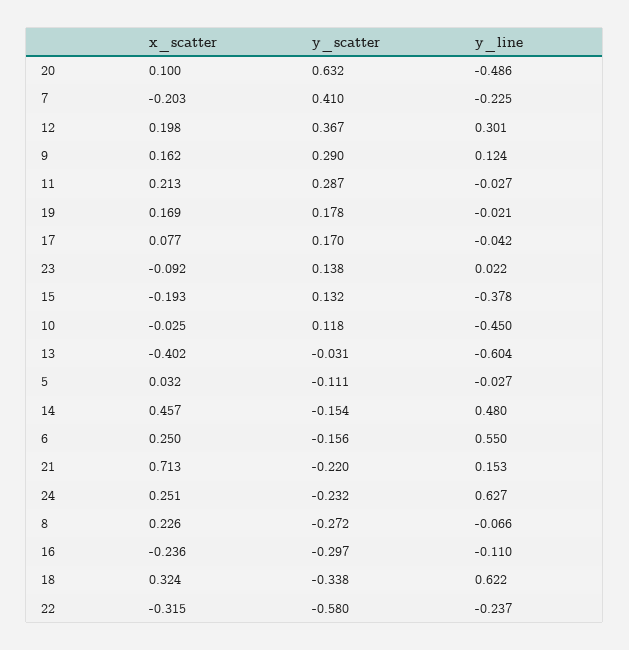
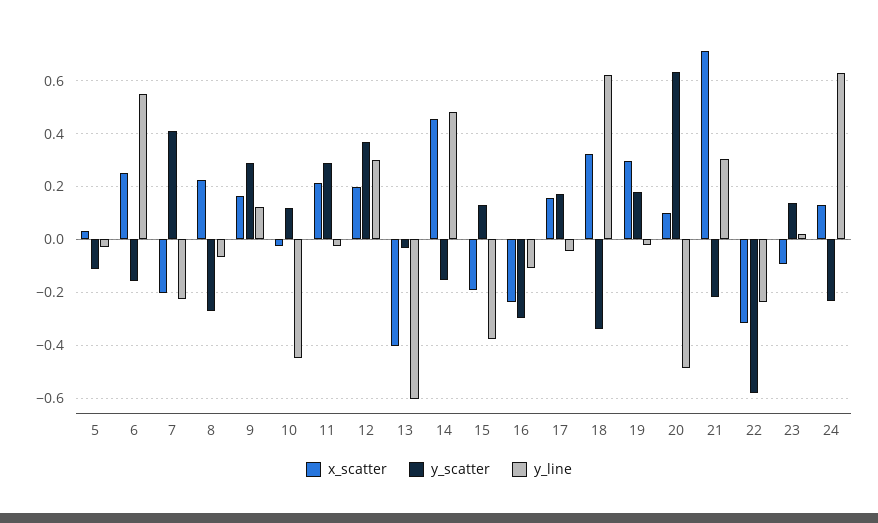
  {
    "x_scatter": {
      "20": 0.1,
      "7": -0.203,
      "12": 0.198,
      "9": 0.162,
      "11": 0.213,
-     "19": 0.169,
+     "19": 0.3,
-     "17": 0.077,
+     "17": 0.15,
      "23": -0.092,
      "15": -0.193,
      "10": -0.025,
      "13": -0.402,
      "5": 0.032,
      "14": 0.457,
      "6": 0.25,
      "21": 0.713,
-     "24": 0.251,
+     "24": 0.125,
      "8": 0.226,
      "16": -0.236,
      "18": 0.324,
      "22": -0.315
    },
    "y_scatter": {
      "20": 0.632,
      "7": 0.41,
      "12": 0.367,
      "9": 0.29,
      "11": 0.287,
      "19": 0.178,
      "17": 0.17,
      "23": 0.138,
      "15": 0.132,
      "10": 0.118,
      "13": -0.031,
      "5": -0.111,
      "14": -0.154,
      "6": -0.156,
      "21": -0.22,
      "24": -0.232,
      "8": -0.272,
      "16": -0.297,
      "18": -0.338,
      "22": -0.58
    },
    "y_line": {
      "20": -0.486,
      "7": -0.225,
      "12": 0.301,
      "9": 0.124,
      "11": -0.027,
      "19": -0.021,
      "17": -0.042,
      "23": 0.022,
      "15": -0.378,
      "10": -0.45,
      "13": -0.604,
      "5": -0.027,
      "14": 0.48,
      "6": 0.55,
-     "21": 0.153,
+     "21": 0.3,
      "24": 0.627,
      "8": -0.066,
      "16": -0.11,
      "18": 0.622,
      "22": -0.237
    }
  }

